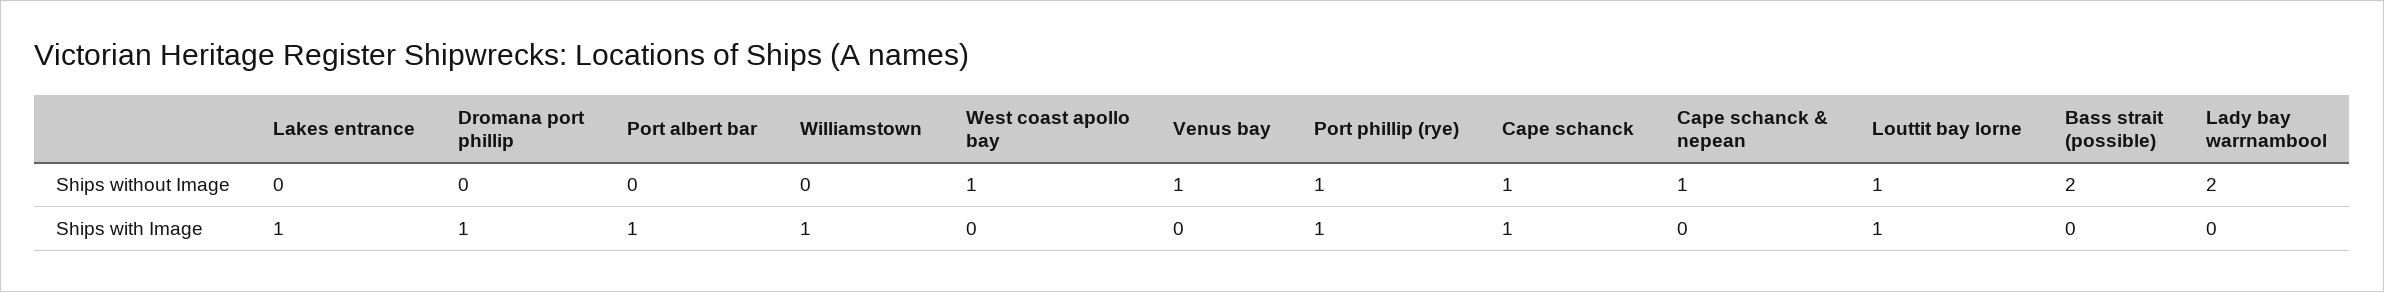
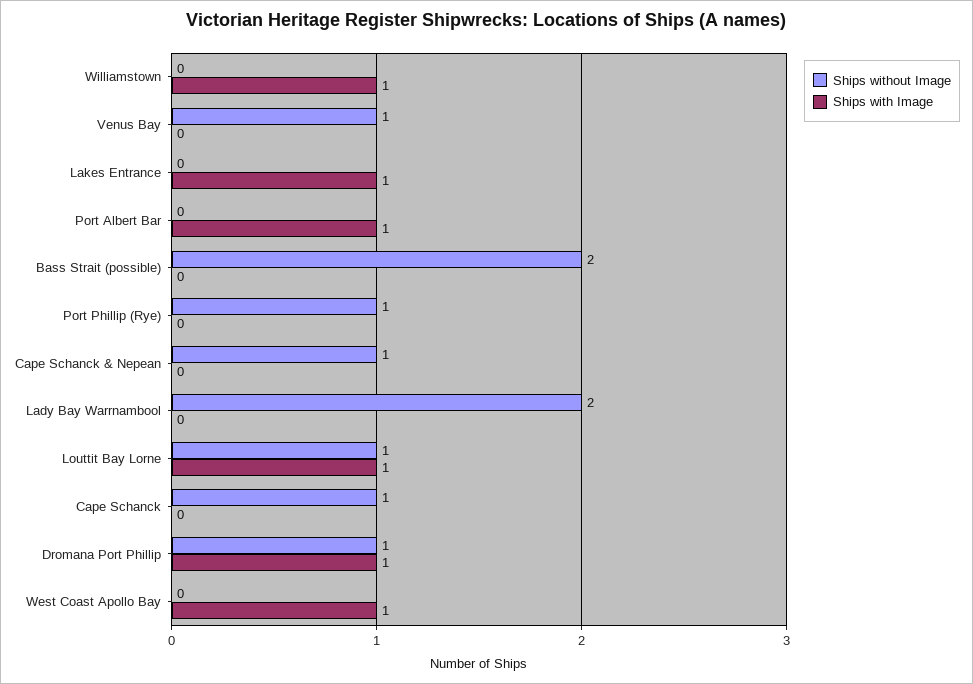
  {
    "Ships without Image": {
      "Lakes entrance": 0,
-     "Dromana port phillip": 0,
+     "Dromana port phillip": 1,
      "Port albert bar": 0,
      "Williamstown": 0,
-     "West coast apollo bay": 1,
+     "West coast apollo bay": 0,
      "Venus bay": 1,
      "Port phillip (rye)": 1,
      "Cape schanck": 1,
      "Cape schanck & nepean": 1,
      "Louttit bay lorne": 1,
      "Bass strait (possible)": 2,
      "Lady bay warrnambool": 2
    },
    "Ships with Image": {
      "Lakes entrance": 1,
      "Dromana port phillip": 1,
      "Port albert bar": 1,
      "Williamstown": 1,
-     "West coast apollo bay": 0,
+     "West coast apollo bay": 1,
      "Venus bay": 0,
-     "Port phillip (rye)": 1,
+     "Port phillip (rye)": 0,
-     "Cape schanck": 1,
+     "Cape schanck": 0,
      "Cape schanck & nepean": 0,
      "Louttit bay lorne": 1,
      "Bass strait (possible)": 0,
      "Lady bay warrnambool": 0
    }
  }

